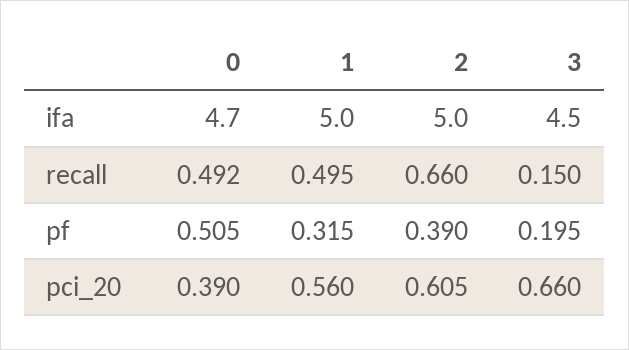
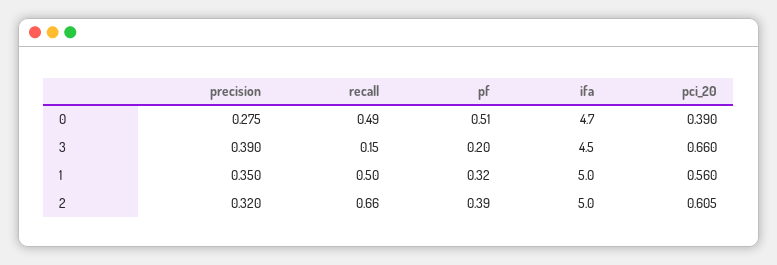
  {
    "0": {
      "ifa": 4.7,
      "recall": 0.492,
      "pf": 0.505,
-     "pci_20": 0.39
+     "pci_20": 0.39,
+     "precision": 0.275
    },
    "1": {
      "ifa": 5,
      "recall": 0.495,
      "pf": 0.315,
-     "pci_20": 0.56
+     "pci_20": 0.56,
+     "precision": 0.35
    },
    "2": {
      "ifa": 5,
      "recall": 0.66,
      "pf": 0.39,
-     "pci_20": 0.605
+     "pci_20": 0.605,
+     "precision": 0.32
    },
    "3": {
      "ifa": 4.5,
      "recall": 0.15,
      "pf": 0.195,
-     "pci_20": 0.66
+     "pci_20": 0.66,
+     "precision": 0.39
    }
  }

